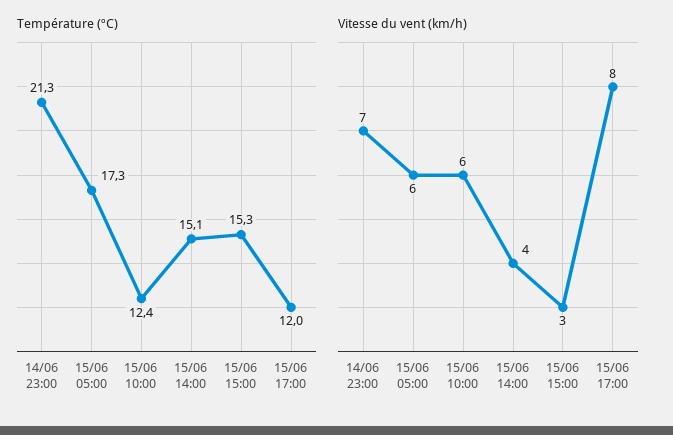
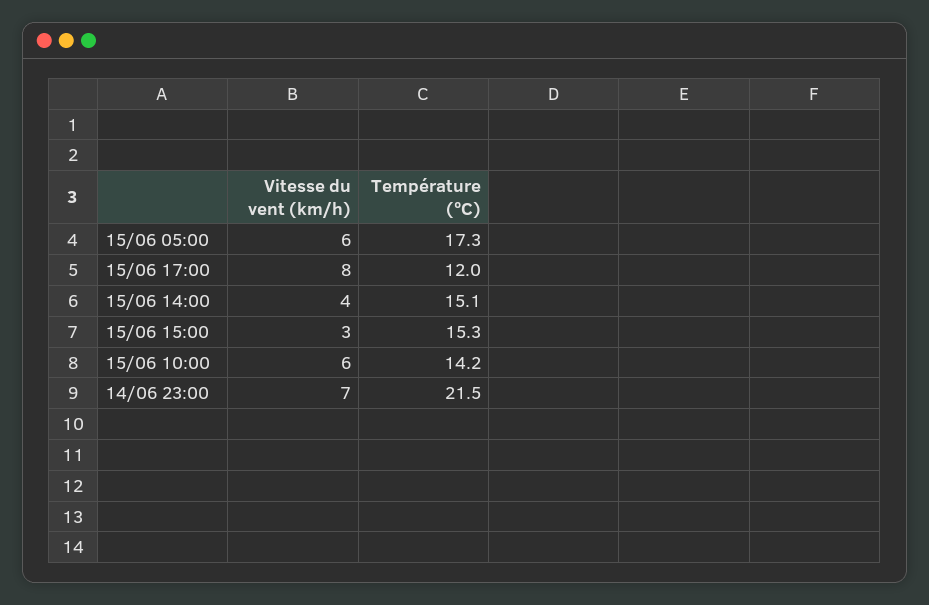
  {
    "Température (ºC)": {
-     "14/06 23:00": 21.3,
+     "14/06 23:00": 21.5,
      "15/06 05:00": 17.3,
-     "15/06 10:00": 12.4,
+     "15/06 10:00": 14.2,
      "15/06 14:00": 15.1,
      "15/06 15:00": 15.3,
      "15/06 17:00": 12
    },
    "Vitesse du vent (km/h)": {
      "14/06 23:00": 7,
      "15/06 05:00": 6,
      "15/06 10:00": 6,
      "15/06 14:00": 4,
      "15/06 15:00": 3,
      "15/06 17:00": 8
    }
  }

